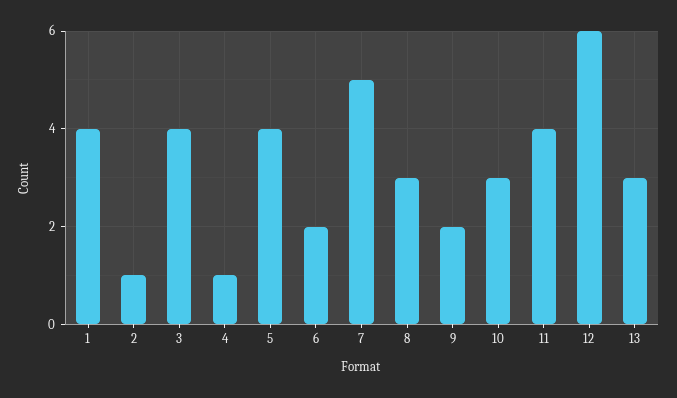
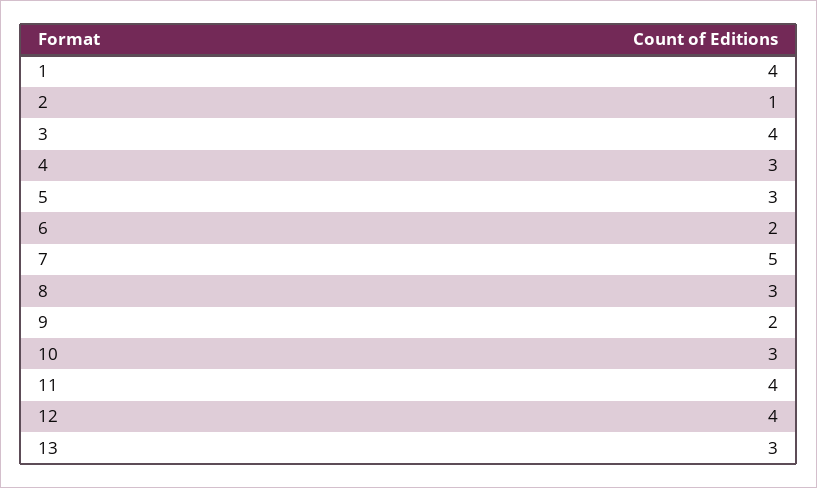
  {
    "1": 4,
    "2": 1,
    "3": 4,
-   "4": 1,
+   "4": 3,
-   "5": 4,
+   "5": 3,
    "6": 2,
    "7": 5,
    "8": 3,
    "9": 2,
    "10": 3,
    "11": 4,
-   "12": 6,
+   "12": 4,
    "13": 3
  }

